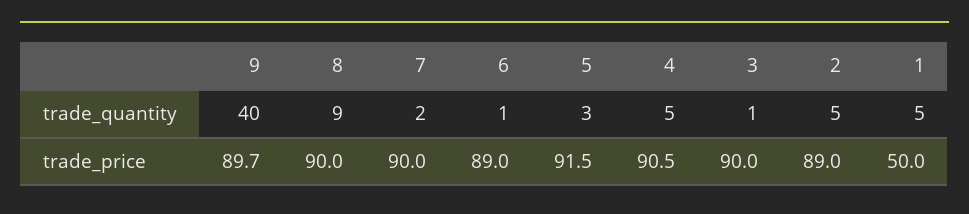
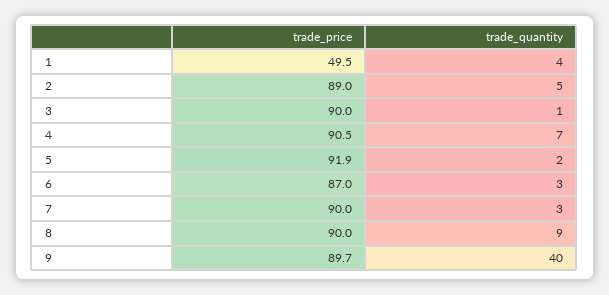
  {
    "9": {
      "trade_quantity": 40,
      "trade_price": 89.7
    },
    "8": {
      "trade_quantity": 9,
      "trade_price": 90
    },
    "7": {
-     "trade_quantity": 2,
+     "trade_quantity": 3,
      "trade_price": 90
    },
    "6": {
-     "trade_quantity": 1,
+     "trade_quantity": 3,
-     "trade_price": 89
+     "trade_price": 87
    },
    "5": {
-     "trade_quantity": 3,
+     "trade_quantity": 2,
-     "trade_price": 91.5
+     "trade_price": 91.9
    },
    "4": {
-     "trade_quantity": 5,
+     "trade_quantity": 7,
      "trade_price": 90.5
    },
    "3": {
      "trade_quantity": 1,
      "trade_price": 90
    },
    "2": {
      "trade_quantity": 5,
      "trade_price": 89
    },
    "1": {
-     "trade_quantity": 5,
+     "trade_quantity": 4,
-     "trade_price": 50
+     "trade_price": 49.5
    }
  }

